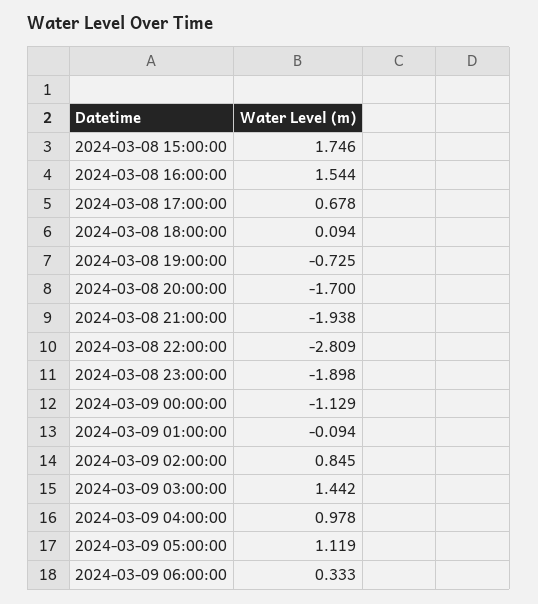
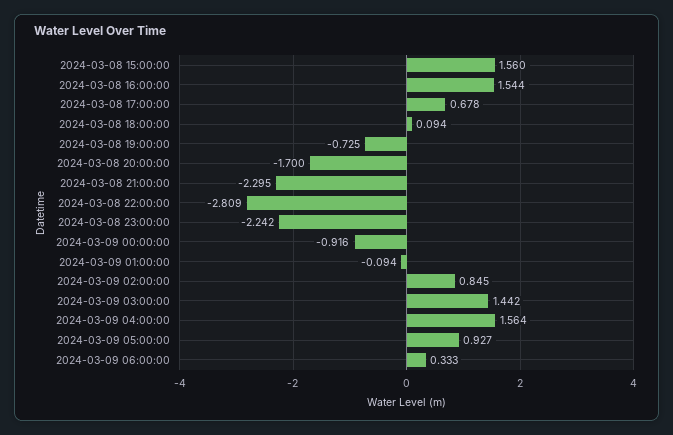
  {
-   "2024-03-08 15:00:00": 1.746,
+   "2024-03-08 15:00:00": 1.56,
    "2024-03-08 16:00:00": 1.544,
    "2024-03-08 17:00:00": 0.678,
    "2024-03-08 18:00:00": 0.094,
    "2024-03-08 19:00:00": -0.725,
    "2024-03-08 20:00:00": -1.7,
-   "2024-03-08 21:00:00": -1.938,
+   "2024-03-08 21:00:00": -2.295,
    "2024-03-08 22:00:00": -2.809,
-   "2024-03-08 23:00:00": -1.898,
+   "2024-03-08 23:00:00": -2.242,
-   "2024-03-09 00:00:00": -1.129,
+   "2024-03-09 00:00:00": -0.916,
    "2024-03-09 01:00:00": -0.094,
    "2024-03-09 02:00:00": 0.845,
    "2024-03-09 03:00:00": 1.442,
-   "2024-03-09 04:00:00": 0.978,
+   "2024-03-09 04:00:00": 1.564,
-   "2024-03-09 05:00:00": 1.119,
+   "2024-03-09 05:00:00": 0.927,
    "2024-03-09 06:00:00": 0.333
  }

